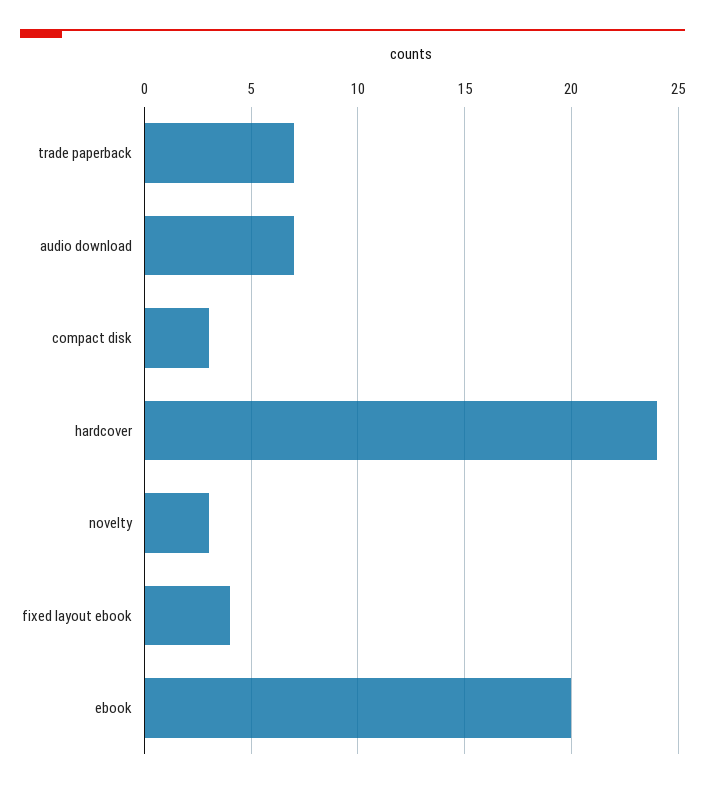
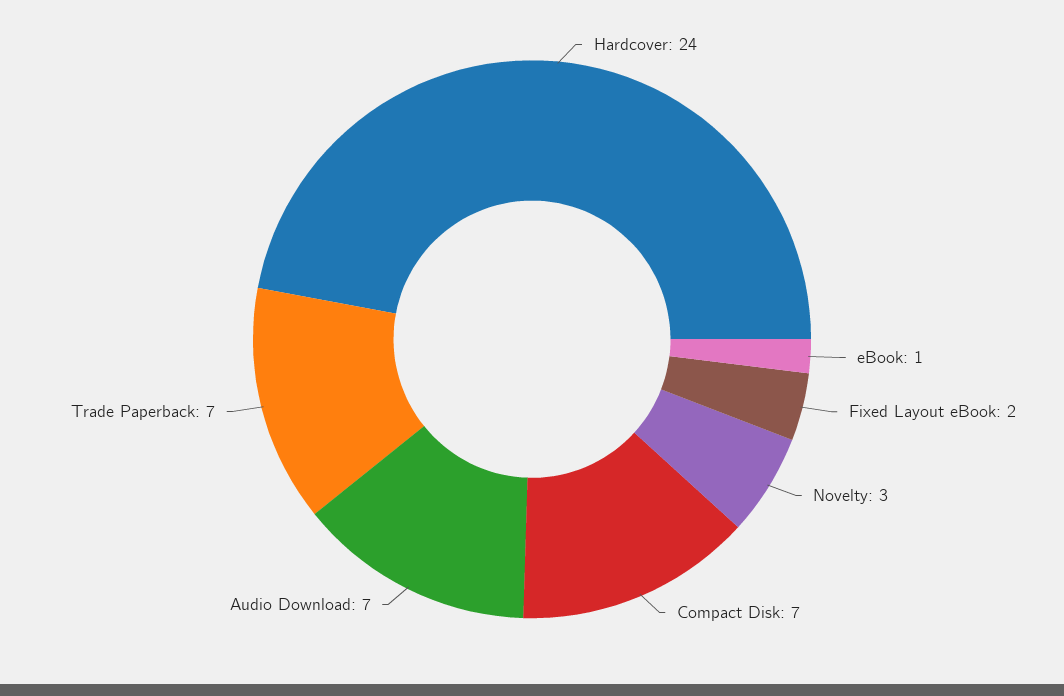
  {
    "trade paperback": 7,
    "audio download": 7,
-   "compact disk": 3,
+   "compact disk": 7,
    "hardcover": 24,
    "novelty": 3,
-   "fixed layout ebook": 4,
+   "fixed layout ebook": 2,
-   "ebook": 20
+   "ebook": 1
  }

